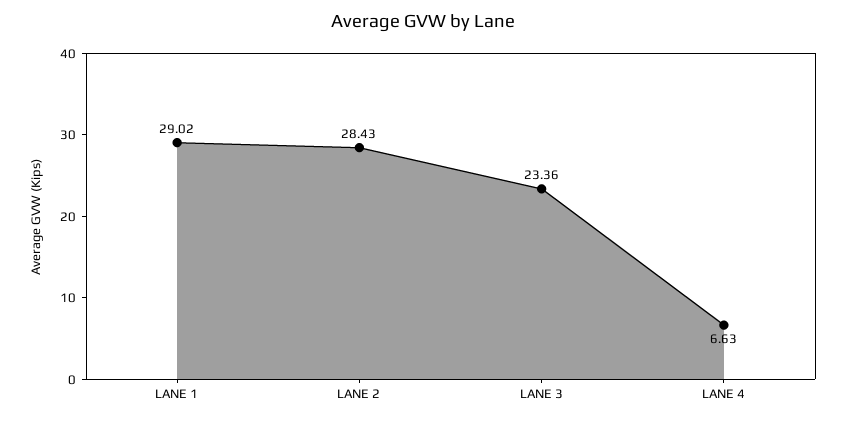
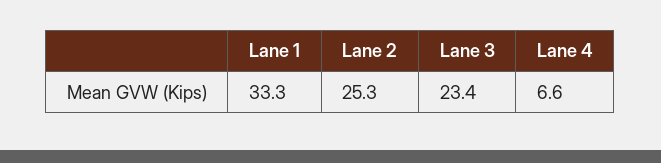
  {
-   "LANE 1": 29.02,
+   "LANE 1": 33.3,
-   "LANE 2": 28.43,
+   "LANE 2": 25.3,
    "LANE 3": 23.36,
    "LANE 4": 6.63
  }

